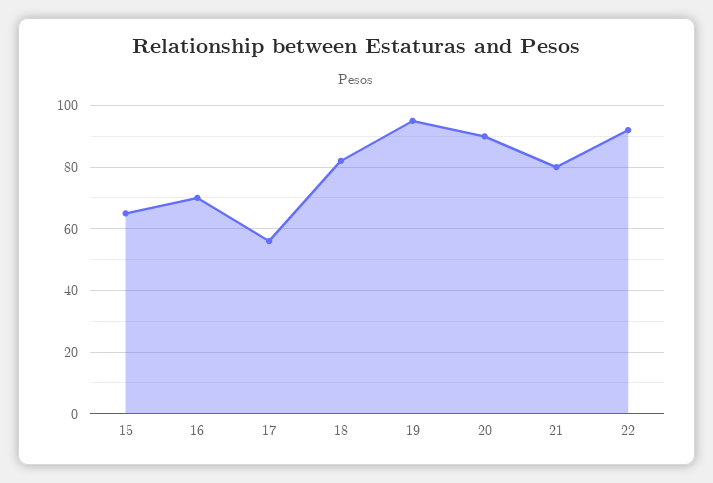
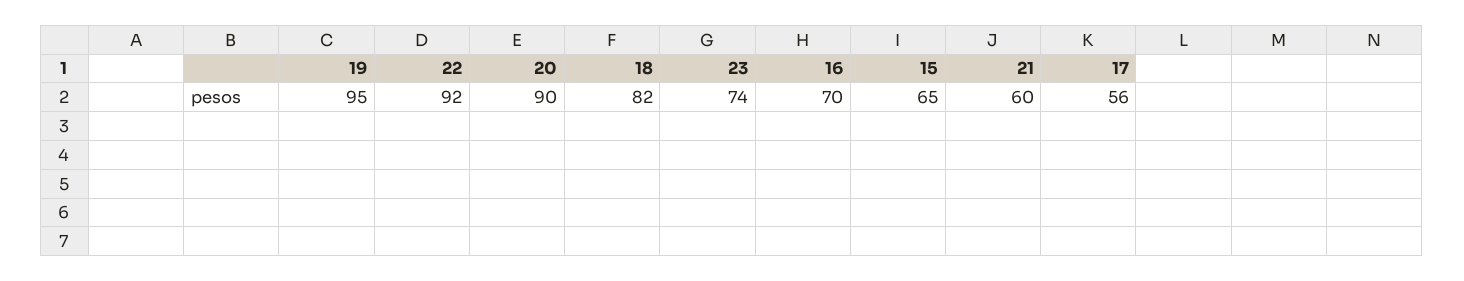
  {
    "15": 65,
    "16": 70,
    "17": 56,
    "18": 82,
    "19": 95,
    "20": 90,
-   "21": 80,
+   "21": 60,
-   "22": 92
+   "22": 92,
+   "23": 74
  }

